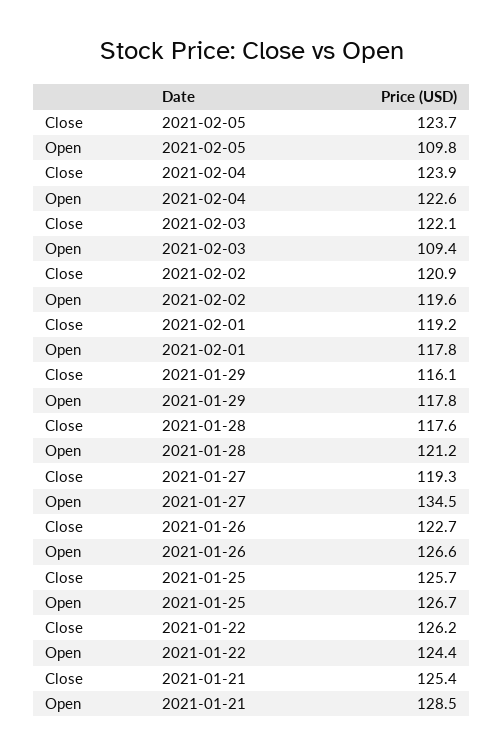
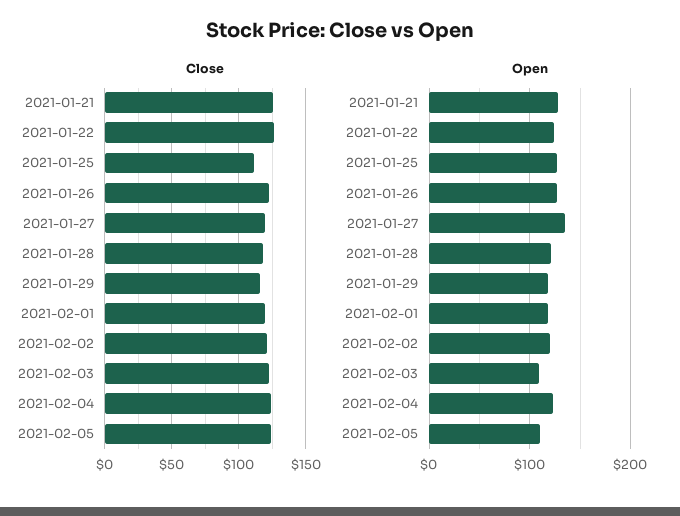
  {
    "Close": {
      "2021-02-05": 123.7,
      "2021-02-04": 123.9,
      "2021-02-03": 122.1,
      "2021-02-02": 120.9,
      "2021-02-01": 119.2,
      "2021-01-29": 116.1,
      "2021-01-28": 117.6,
      "2021-01-27": 119.3,
      "2021-01-26": 122.7,
-     "2021-01-25": 125.7,
+     "2021-01-25": 110,
      "2021-01-22": 126.2,
      "2021-01-21": 125.4
    },
    "Open": {
      "2021-02-05": 109.8,
      "2021-02-04": 122.6,
      "2021-02-03": 109.4,
      "2021-02-02": 119.6,
      "2021-02-01": 117.8,
      "2021-01-29": 117.8,
      "2021-01-28": 121.2,
      "2021-01-27": 134.5,
      "2021-01-26": 126.6,
      "2021-01-25": 126.7,
      "2021-01-22": 124.4,
      "2021-01-21": 128.5
    }
  }

